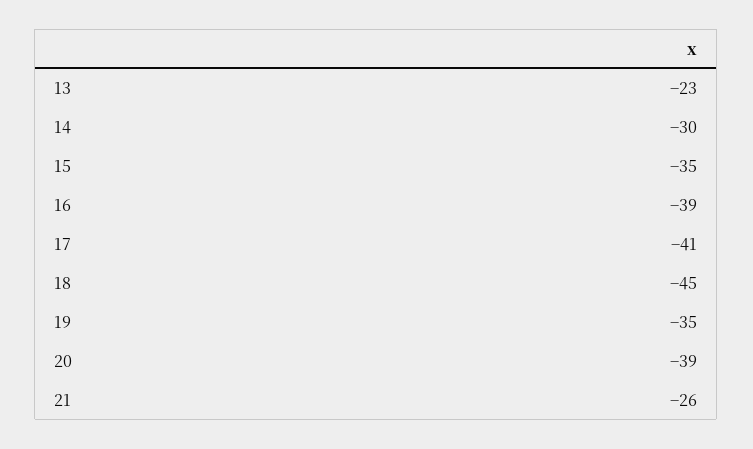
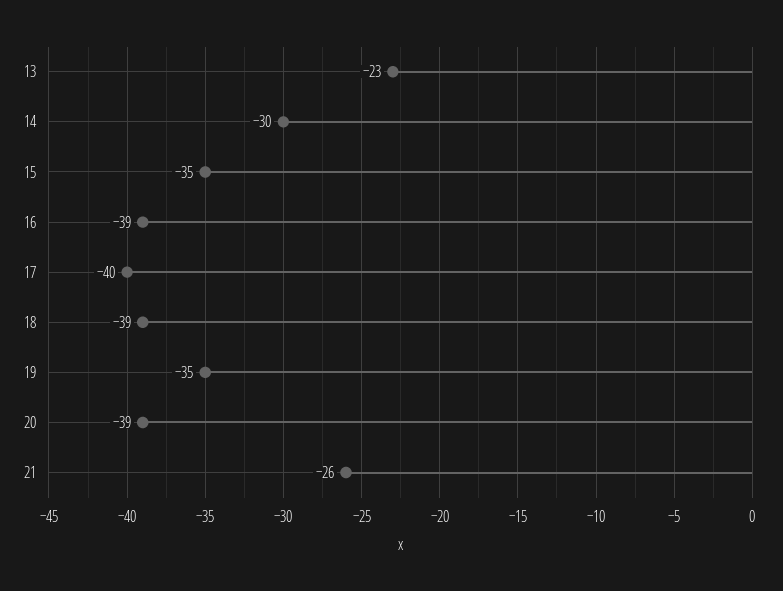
  {
    "13": -23,
    "14": -30,
    "15": -35,
    "16": -39,
-   "17": -41,
+   "17": -40,
-   "18": -45,
+   "18": -39,
    "19": -35,
    "20": -39,
    "21": -26
  }

